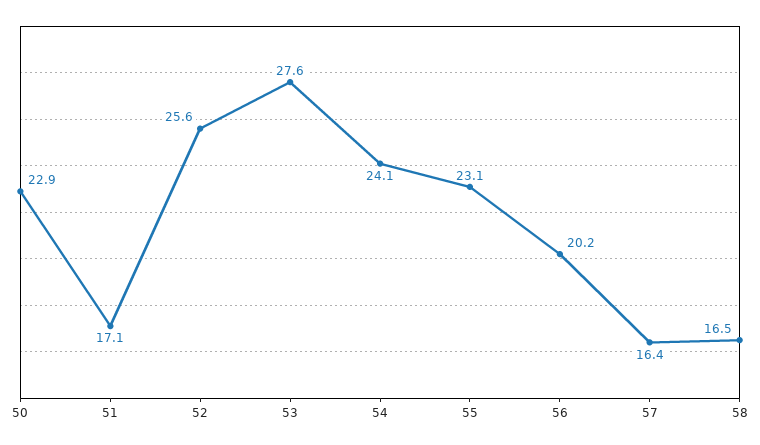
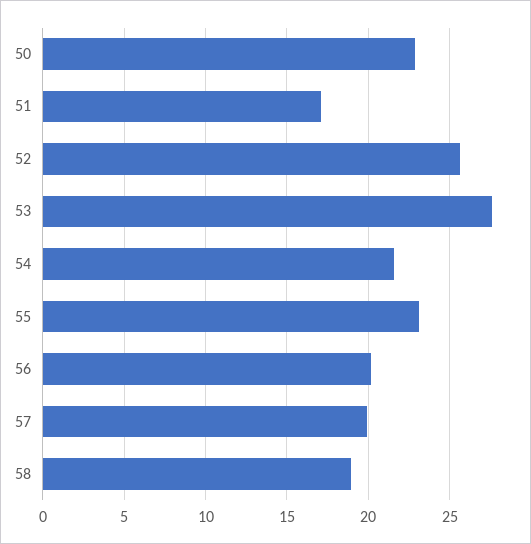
  {
    "50": 22.9,
    "51": 17.1,
    "52": 25.6,
    "53": 27.6,
-   "54": 24.1,
+   "54": 21.5,
    "55": 23.1,
    "56": 20.2,
-   "57": 16.4,
+   "57": 20,
-   "58": 16.5
+   "58": 19
  }

